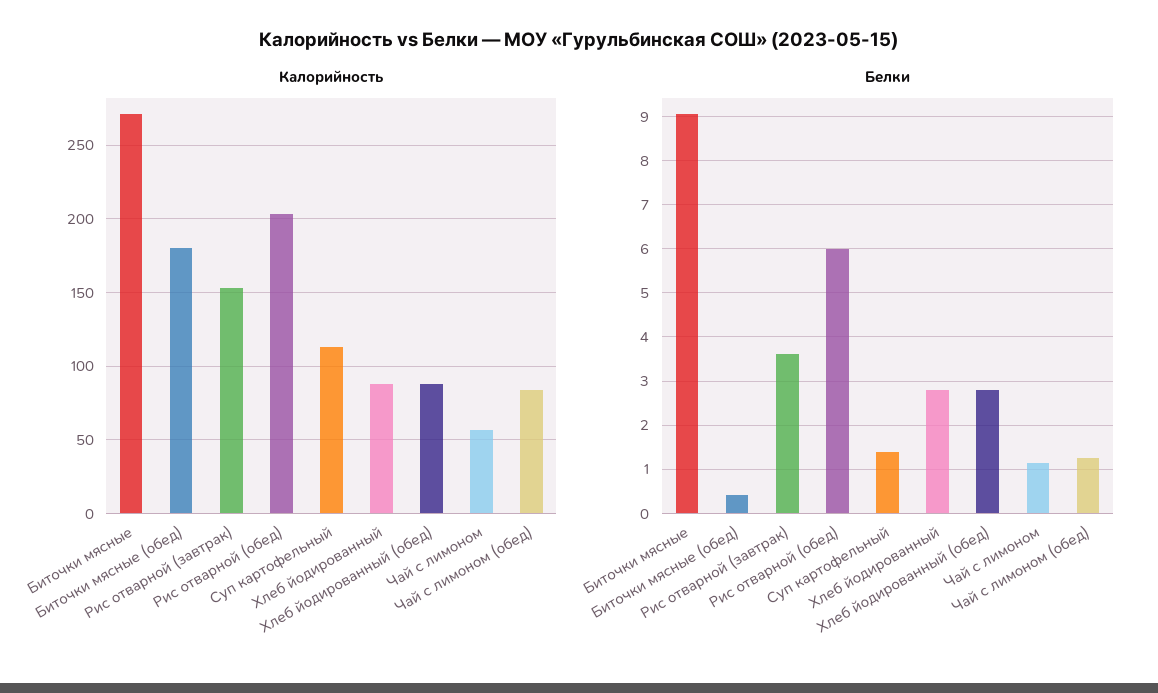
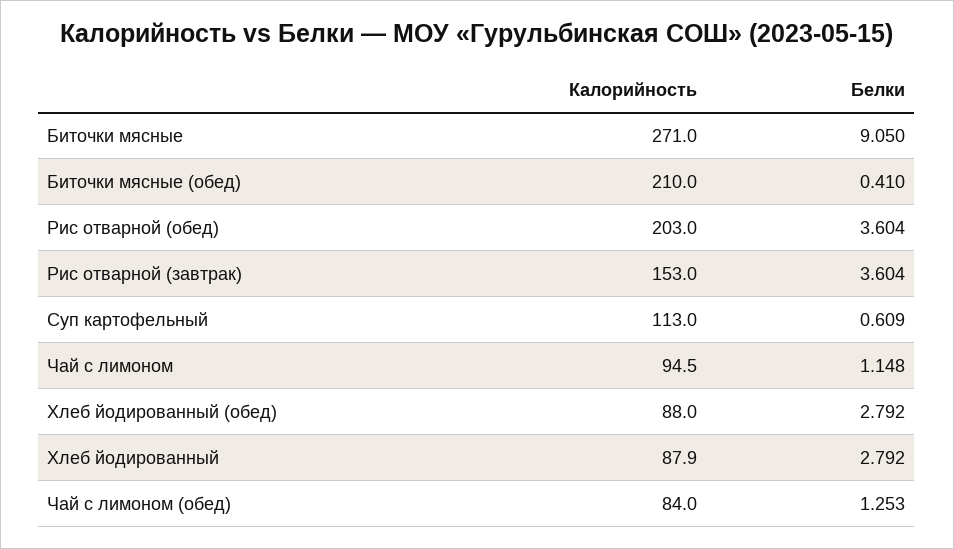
  {
    "Калорийность": {
      "Биточки мясные": 271,
-     "Биточки мясные (обед)": 180,
+     "Биточки мясные (обед)": 210,
      "Рис отварной (завтрак)": 153,
      "Рис отварной (обед)": 203,
      "Суп картофельный": 113,
      "Хлеб йодированный": 87.9,
      "Хлеб йодированный (обед)": 88,
-     "Чай с лимоном": 55,
+     "Чай с лимоном": 94.5,
      "Чай с лимоном (обед)": 84
    },
    "Белки": {
      "Биточки мясные": 9.05,
      "Биточки мясные (обед)": 0.41,
      "Рис отварной (завтрак)": 3.604,
-     "Рис отварной (обед)": 6,
+     "Рис отварной (обед)": 3.604,
-     "Суп картофельный": 1.4,
+     "Суп картофельный": 0.609,
      "Хлеб йодированный": 2.792,
      "Хлеб йодированный (обед)": 2.792,
      "Чай с лимоном": 1.148,
      "Чай с лимоном (обед)": 1.253
    }
  }

